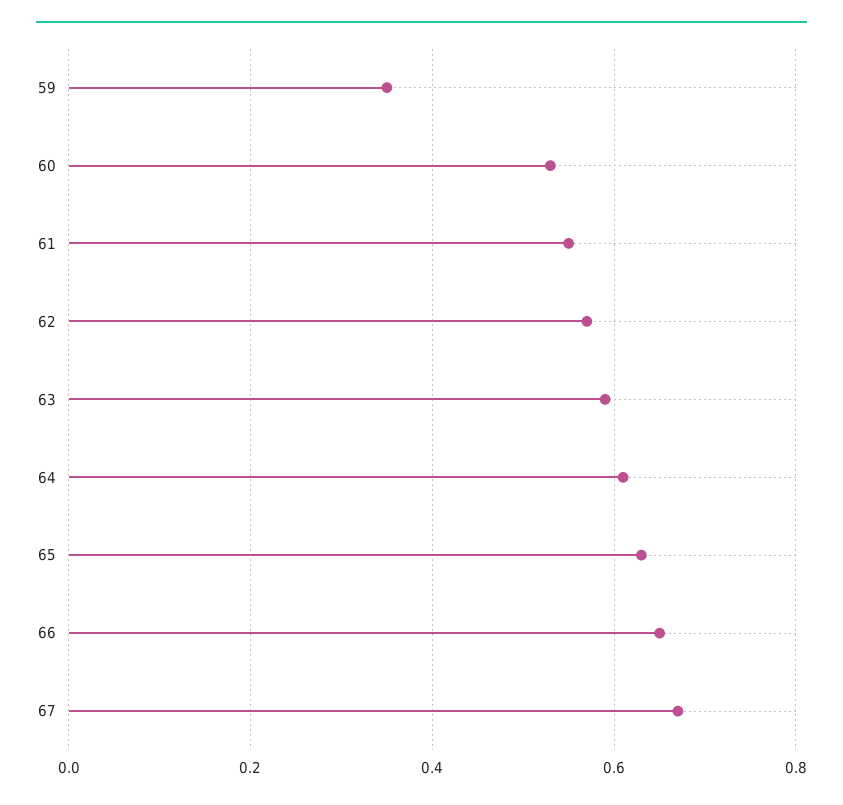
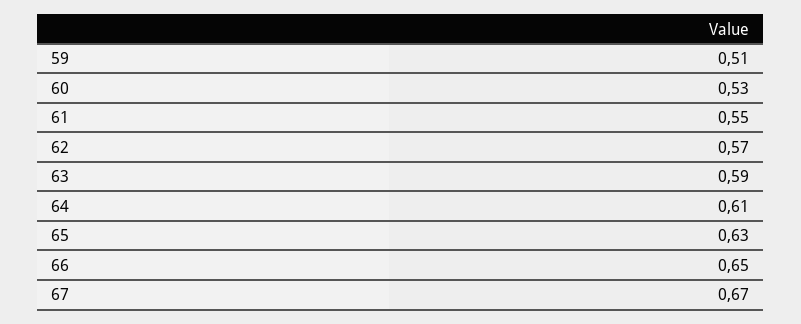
  {
-   "59": 0.35,
+   "59": 0.51,
    "60": 0.53,
    "61": 0.55,
    "62": 0.57,
    "63": 0.59,
    "64": 0.61,
    "65": 0.63,
    "66": 0.65,
    "67": 0.67
  }

